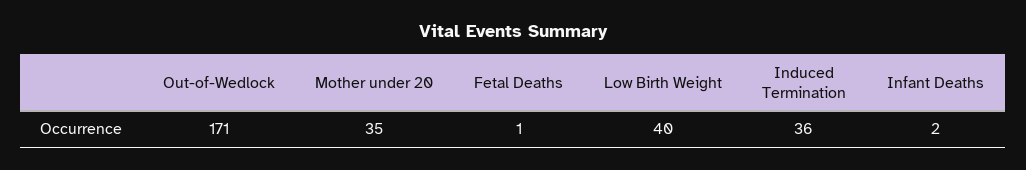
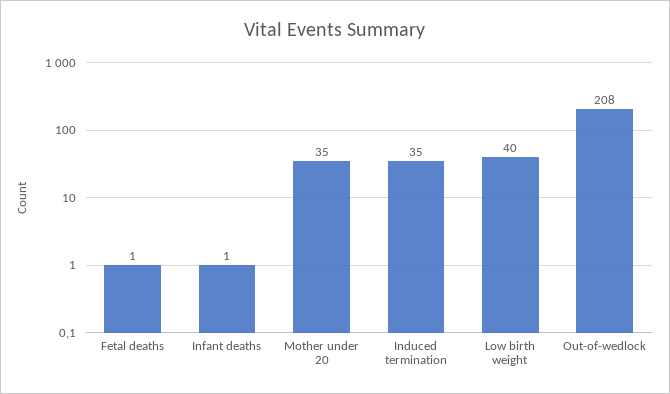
  {
-   "Out-of-Wedlock": 171,
+   "Out-of-Wedlock": 208,
    "Mother under 20": 35,
    "Fetal Deaths": 1,
    "Low Birth Weight": 40,
-   "Induced Termination": 36,
+   "Induced Termination": 35,
-   "Infant Deaths": 2
+   "Infant Deaths": 1
  }

